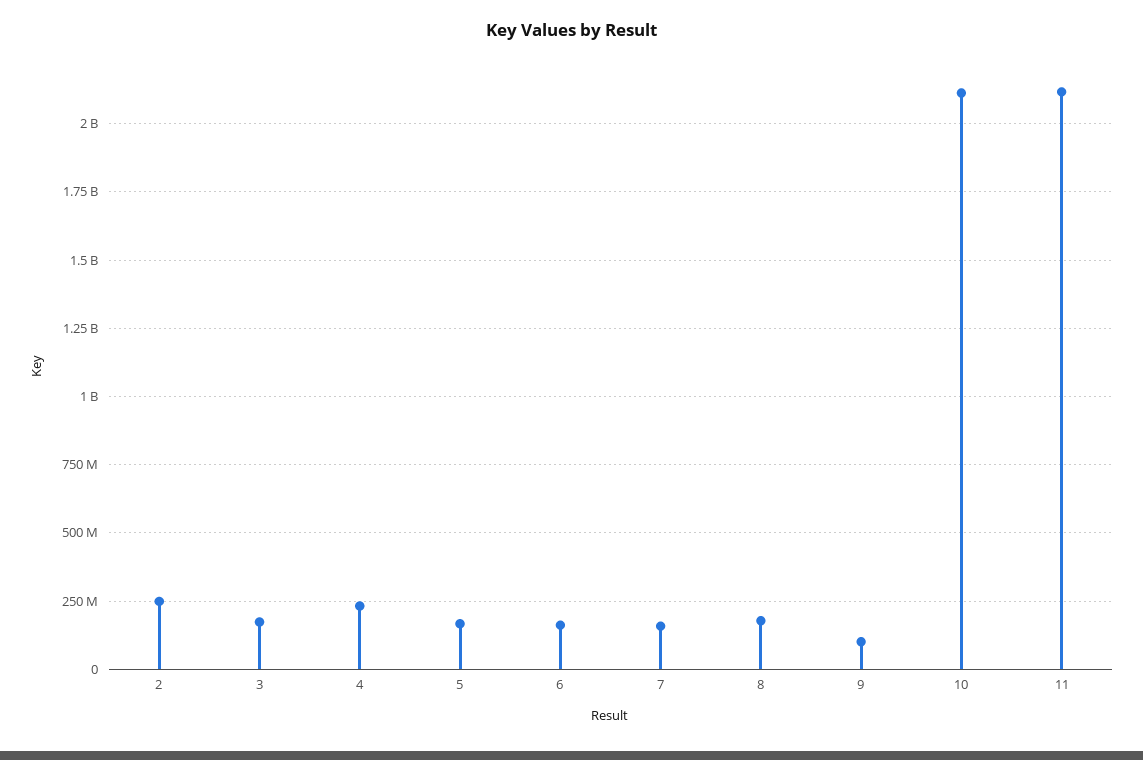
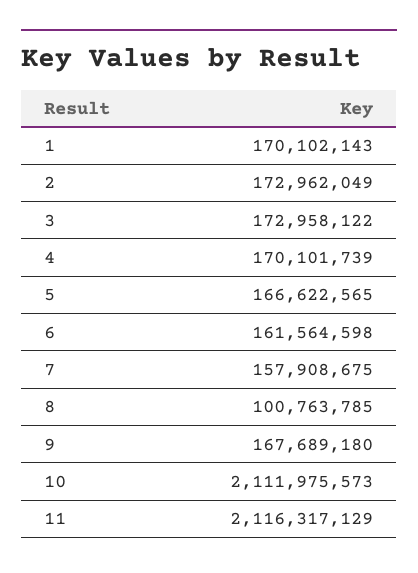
  {
-   "2": 250000000,
+   "2": 172962049,
    "3": 172958122,
-   "4": 225000000,
+   "4": 170101739,
    "5": 166622565,
    "6": 161564598,
    "7": 157908675,
-   "8": 175000000,
+   "8": 100763785,
-   "9": 100000000,
+   "9": 167689180,
    "10": 2111975573,
-   "11": 2116317129
+   "11": 2116317129,
+   "1": 170102143
  }

